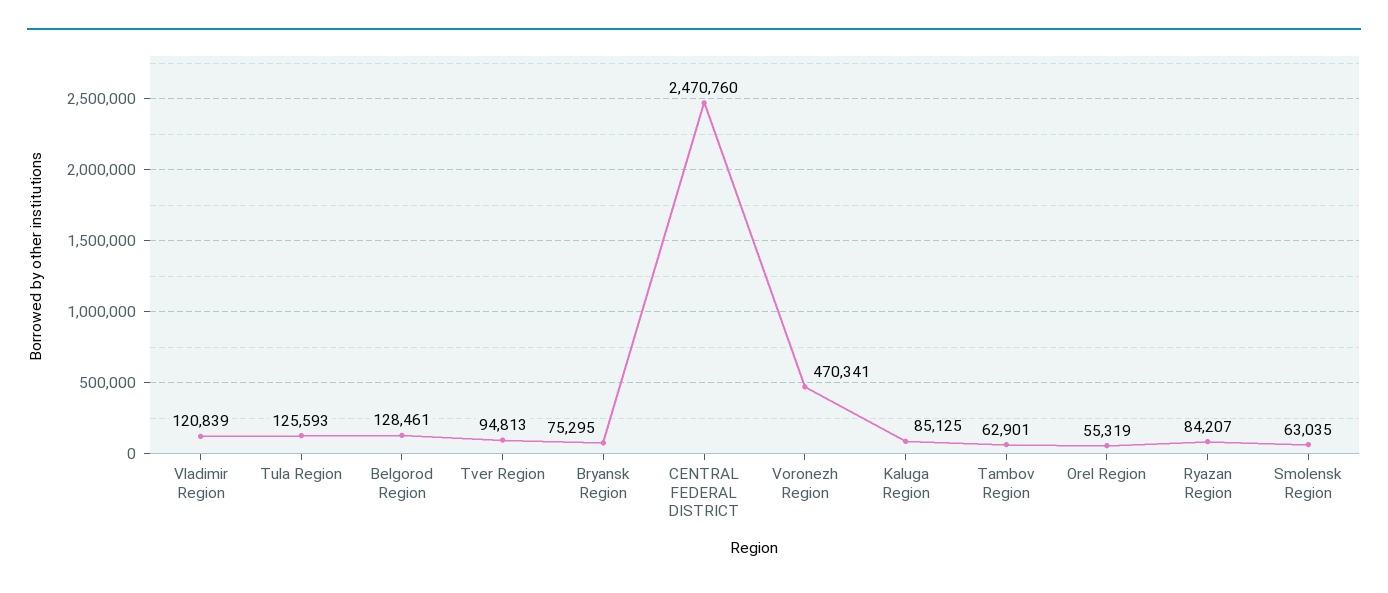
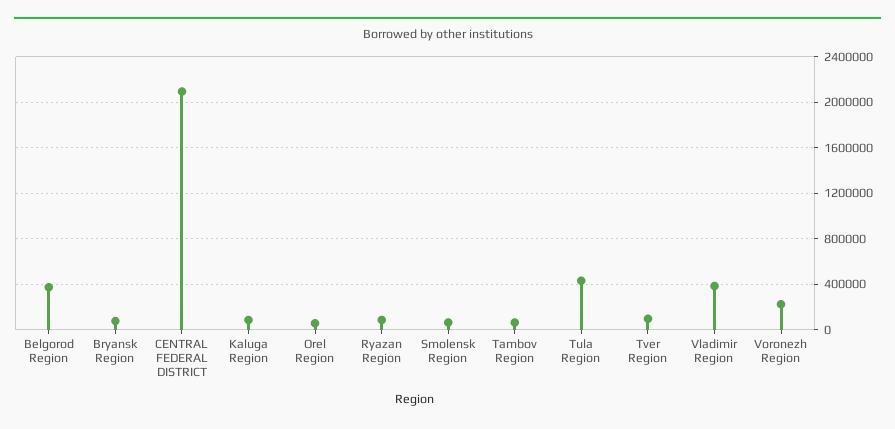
  {
-   "Vladimir Region": 120839,
+   "Vladimir Region": 400000,
-   "Tula Region": 125593,
+   "Tula Region": 400000,
-   "Belgorod Region": 128461,
+   "Belgorod Region": 400000,
    "Tver Region": 94813,
    "Bryansk Region": 75295,
-   "CENTRAL FEDERAL DISTRICT": 2470760,
+   "CENTRAL FEDERAL DISTRICT": 2100000,
-   "Voronezh Region": 470341,
+   "Voronezh Region": 200000,
    "Kaluga Region": 85125,
    "Tambov Region": 62901,
    "Orel Region": 55319,
    "Ryazan Region": 84207,
    "Smolensk Region": 63035
  }

